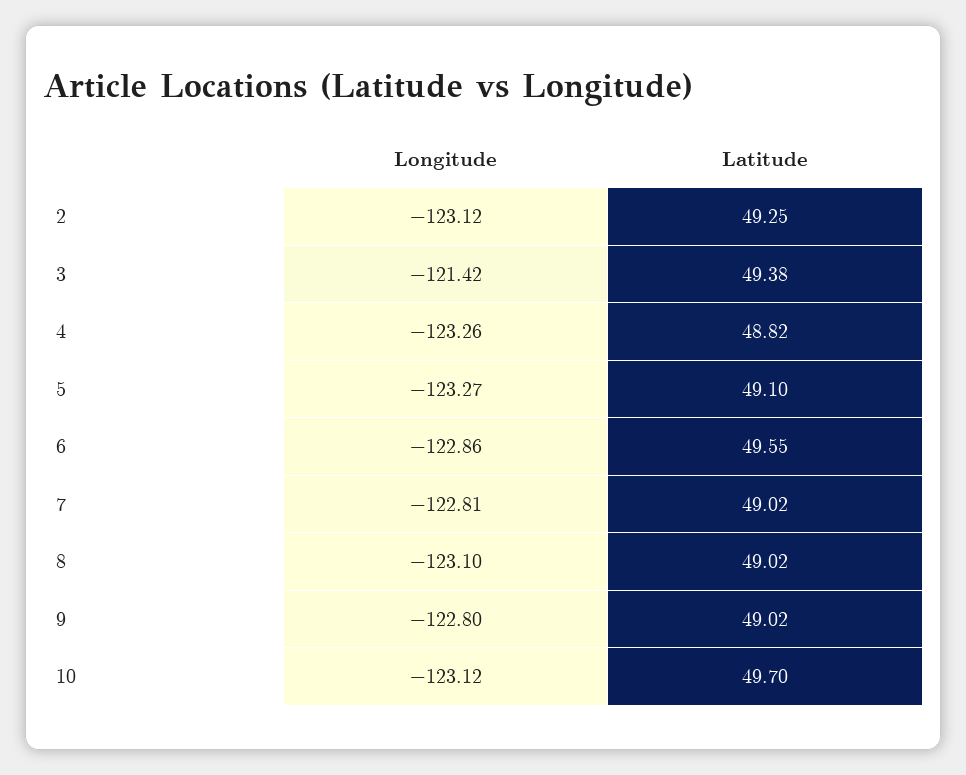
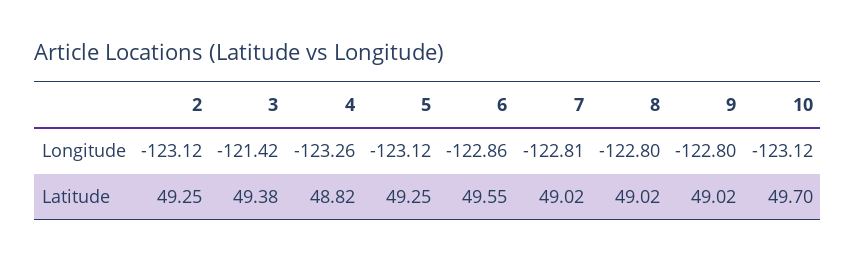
  {
    "Longitude": {
      "2": -123.12,
      "3": -121.42,
      "4": -123.26,
-     "5": -123.27,
+     "5": -123.12,
      "6": -122.86,
      "7": -122.81,
-     "8": -123.1,
+     "8": -122.8,
      "9": -122.8,
      "10": -123.12
    },
    "Latitude": {
      "2": 49.25,
      "3": 49.38,
      "4": 48.82,
-     "5": 49.1,
+     "5": 49.25,
      "6": 49.55,
      "7": 49.02,
      "8": 49.02,
      "9": 49.02,
      "10": 49.7
    }
  }

